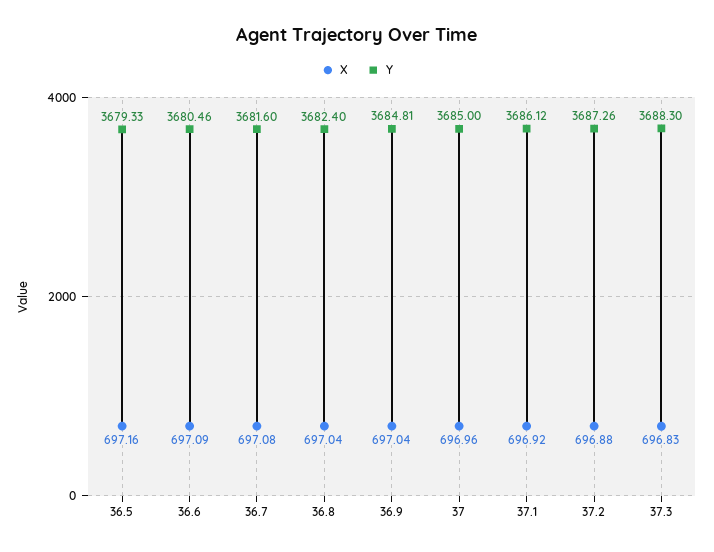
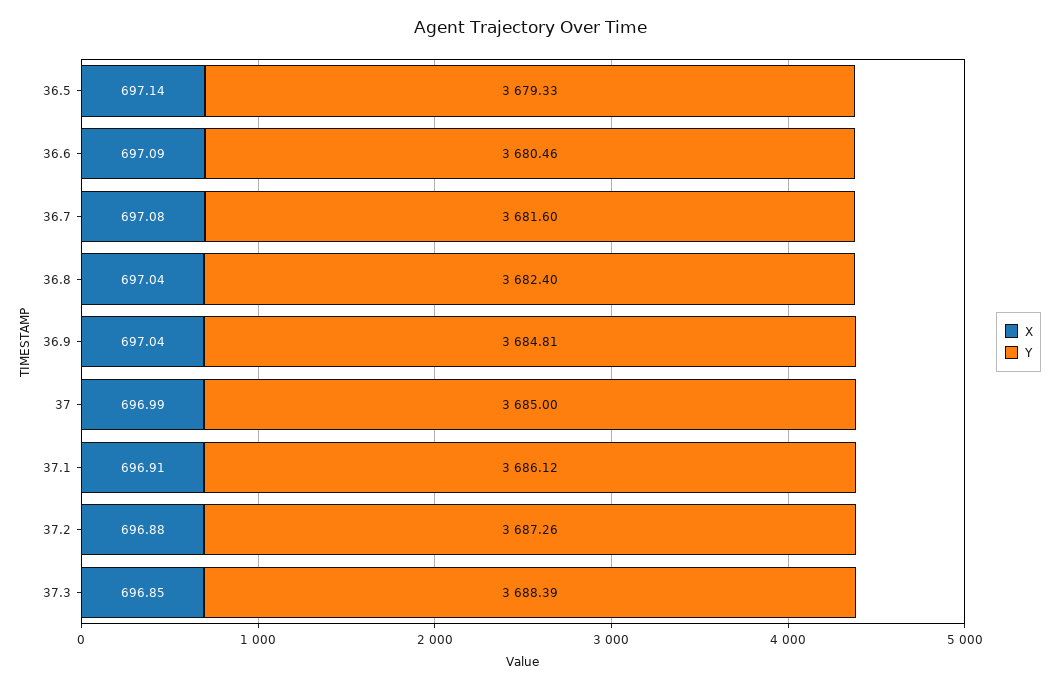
  {
    "X": {
-     "36.5": 697.16,
+     "36.5": 697.14,
      "36.6": 697.09,
      "36.7": 697.08,
      "36.8": 697.04,
      "36.9": 697.04,
-     "37": 696.96,
+     "37": 696.99,
-     "37.1": 696.92,
+     "37.1": 696.91,
      "37.2": 696.88,
-     "37.3": 696.83
+     "37.3": 696.85
    },
    "Y": {
      "36.5": 3679.33,
      "36.6": 3680.46,
      "36.7": 3681.6,
      "36.8": 3682.4,
      "36.9": 3684.81,
      "37": 3685,
      "37.1": 3686.12,
      "37.2": 3687.26,
-     "37.3": 3688.3
+     "37.3": 3688.39
    }
  }

